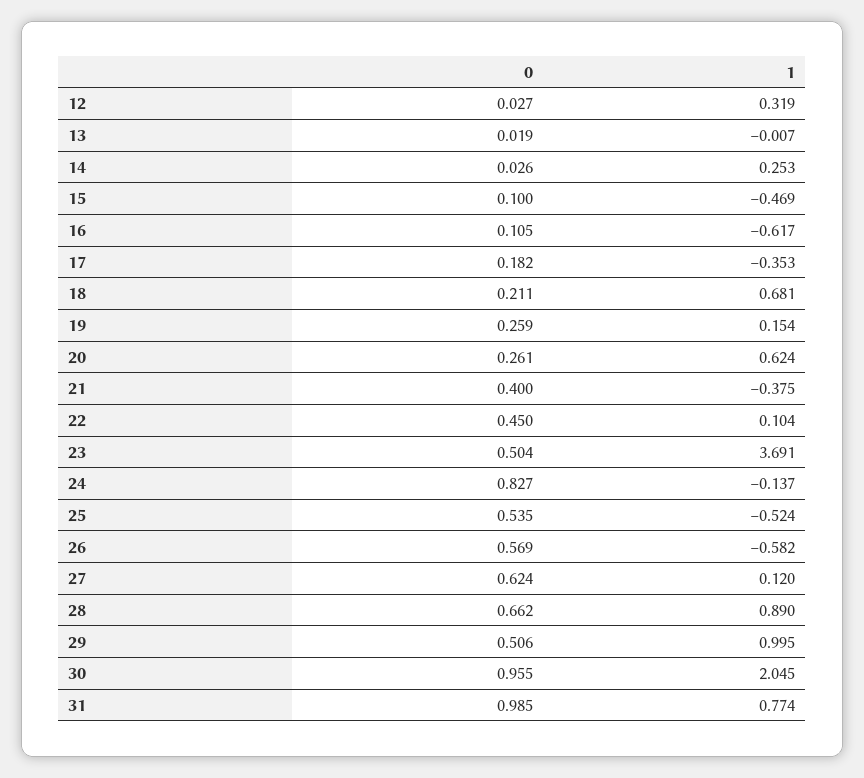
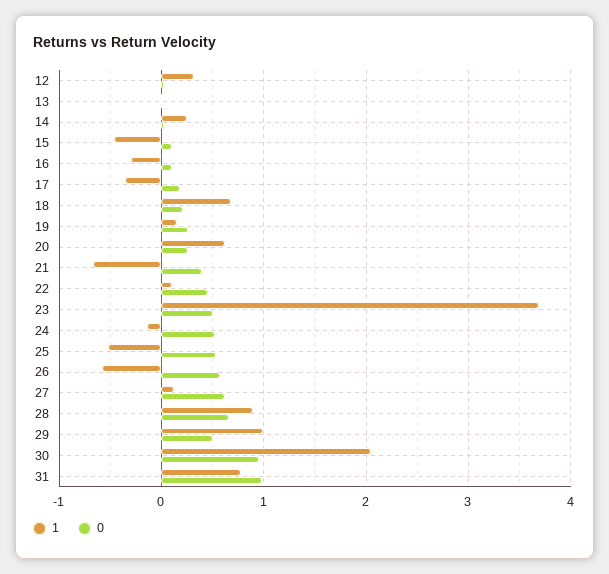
  {
    "0": {
      "12": 0.027,
      "13": 0.019,
      "14": 0.026,
      "15": 0.1,
      "16": 0.105,
      "17": 0.182,
      "18": 0.211,
      "19": 0.259,
      "20": 0.261,
      "21": 0.4,
      "22": 0.45,
      "23": 0.504,
-     "24": 0.827,
+     "24": 0.5,
      "25": 0.535,
      "26": 0.569,
      "27": 0.624,
      "28": 0.662,
      "29": 0.506,
      "30": 0.955,
      "31": 0.985
    },
    "1": {
      "12": 0.319,
      "13": -0.007,
      "14": 0.253,
      "15": -0.469,
-     "16": -0.617,
+     "16": -0.3,
      "17": -0.353,
      "18": 0.681,
      "19": 0.154,
      "20": 0.624,
-     "21": -0.375,
+     "21": -0.7,
      "22": 0.104,
      "23": 3.691,
      "24": -0.137,
      "25": -0.524,
      "26": -0.582,
      "27": 0.12,
      "28": 0.89,
      "29": 0.995,
      "30": 2.045,
      "31": 0.774
    }
  }

